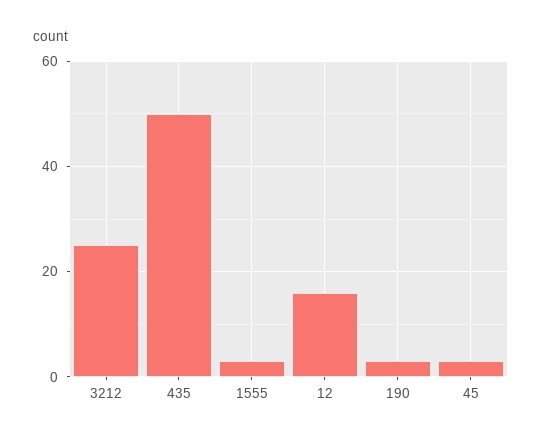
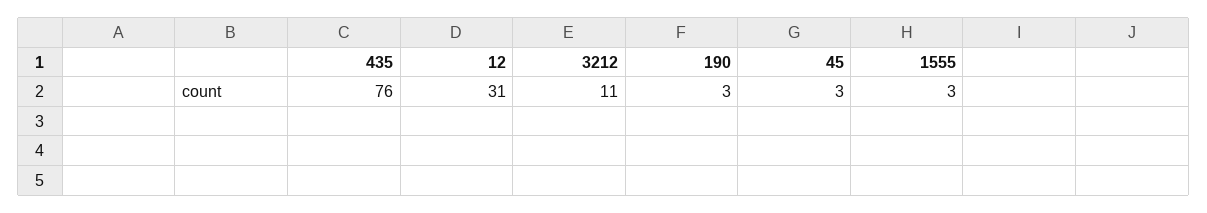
  {
-   "3212": 25,
+   "3212": 11,
-   "435": 50,
+   "435": 76,
    "1555": 3,
-   "12": 15,
+   "12": 31,
    "190": 3,
    "45": 3
  }

